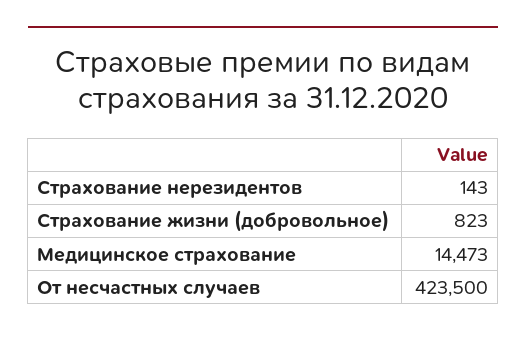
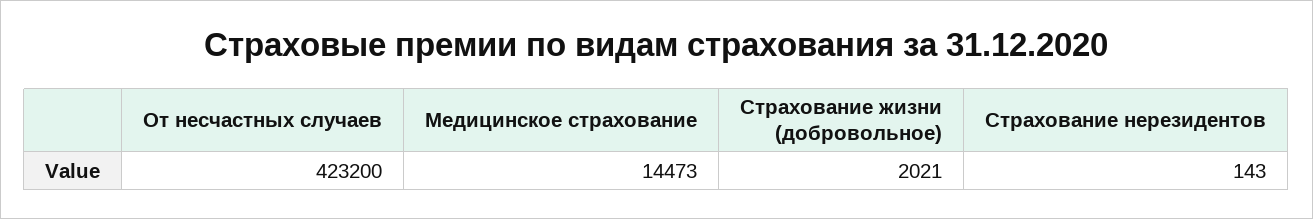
  {
    "Страхование нерезидентов": 143,
-   "Страхование жизни (добровольное)": 823,
+   "Страхование жизни (добровольное)": 2021,
    "Медицинское страхование": 14473,
-   "От несчастных случаев": 423500
+   "От несчастных случаев": 423200
  }

